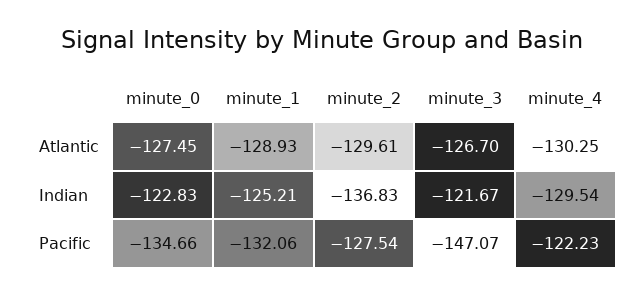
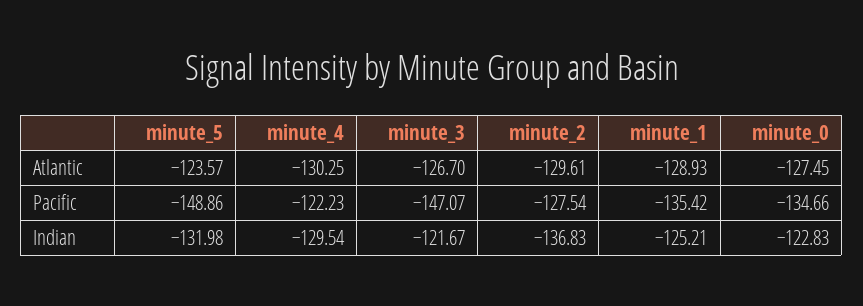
  {
    "minute_0": {
      "Atlantic": -127.45,
      "Indian": -122.83,
      "Pacific": -134.66
    },
    "minute_1": {
      "Atlantic": -128.93,
      "Indian": -125.21,
-     "Pacific": -132.06
+     "Pacific": -135.42
    },
    "minute_2": {
      "Atlantic": -129.61,
      "Indian": -136.83,
      "Pacific": -127.54
    },
    "minute_3": {
      "Atlantic": -126.7,
      "Indian": -121.67,
      "Pacific": -147.07
    },
    "minute_4": {
      "Atlantic": -130.25,
      "Indian": -129.54,
      "Pacific": -122.23
-   }
+   },
+   "minute_5": {
+     "Atlantic": -123.57,
+     "Pacific": -148.86,
+     "Indian": -131.98
+   }
  }

